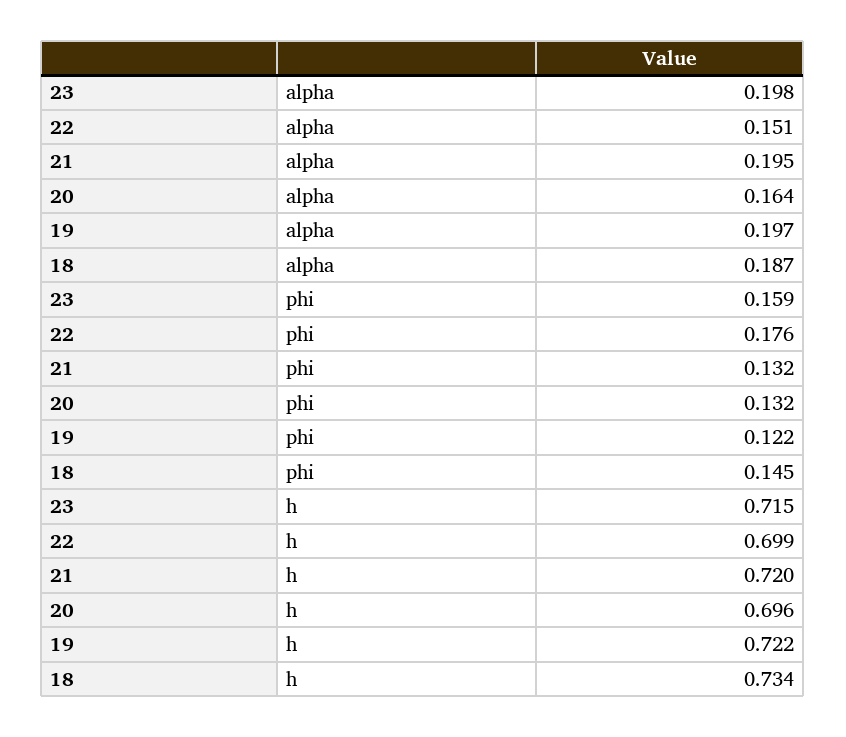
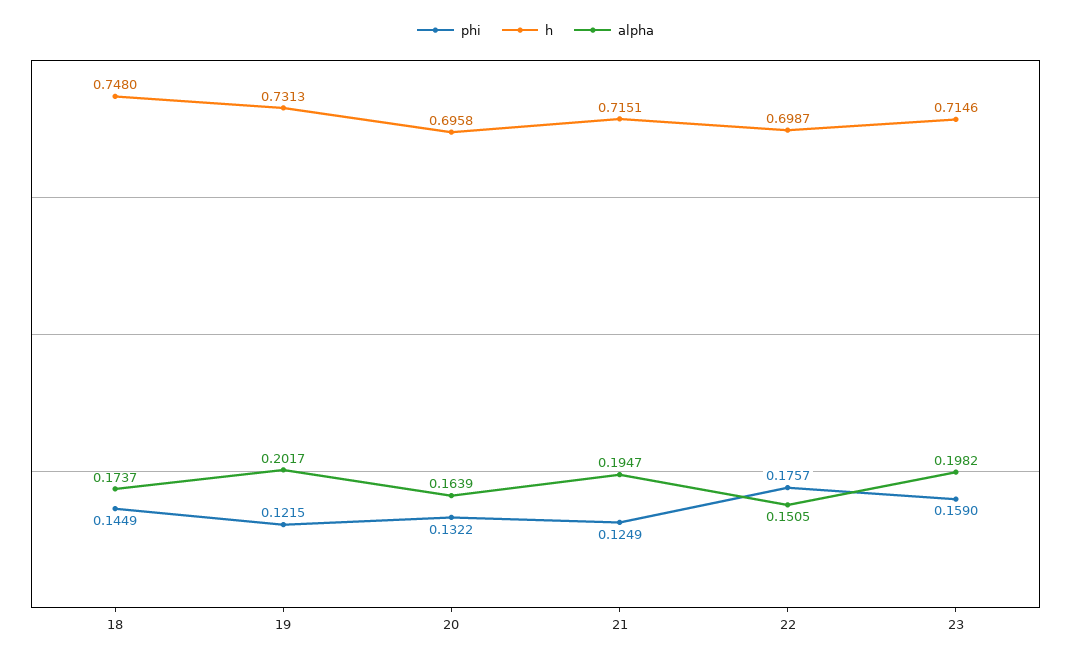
  {
    "alpha": {
      "23": 0.1982,
      "22": 0.1505,
      "21": 0.1947,
      "20": 0.1639,
-     "19": 0.197,
+     "19": 0.2017,
-     "18": 0.187
+     "18": 0.1737
    },
    "phi": {
      "23": 0.159,
      "22": 0.1757,
-     "21": 0.132,
+     "21": 0.1249,
      "20": 0.1322,
      "19": 0.1215,
      "18": 0.1449
    },
    "h": {
      "23": 0.7146,
      "22": 0.6987,
-     "21": 0.72,
+     "21": 0.7151,
      "20": 0.6958,
-     "19": 0.722,
+     "19": 0.7313,
-     "18": 0.734
+     "18": 0.748
    }
  }

